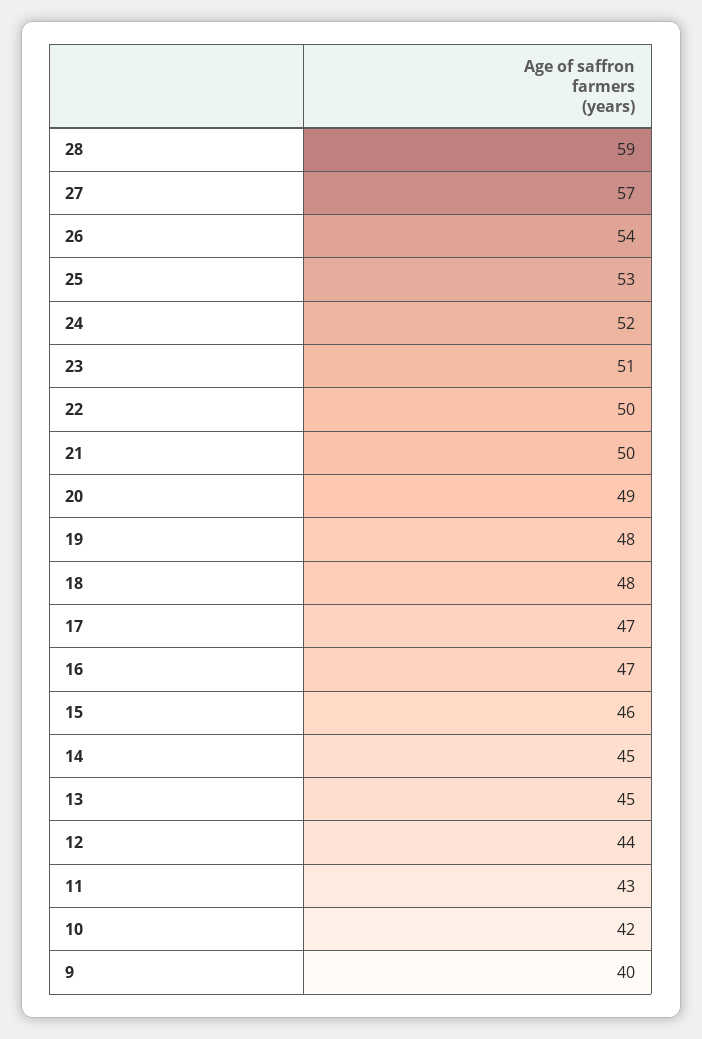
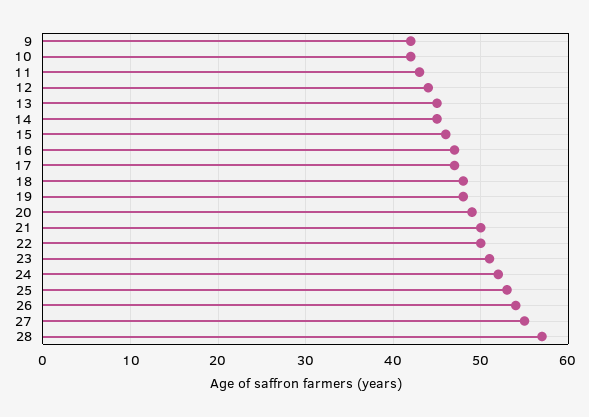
  {
-   "28": 59,
+   "28": 57,
-   "27": 57,
+   "27": 55,
    "26": 54,
    "25": 53,
    "24": 52,
    "23": 51,
    "22": 50,
    "21": 50,
    "20": 49,
    "19": 48,
    "18": 48,
    "17": 47,
    "16": 47,
    "15": 46,
    "14": 45,
    "13": 45,
    "12": 44,
    "11": 43,
    "10": 42,
-   "9": 40
+   "9": 42
  }

